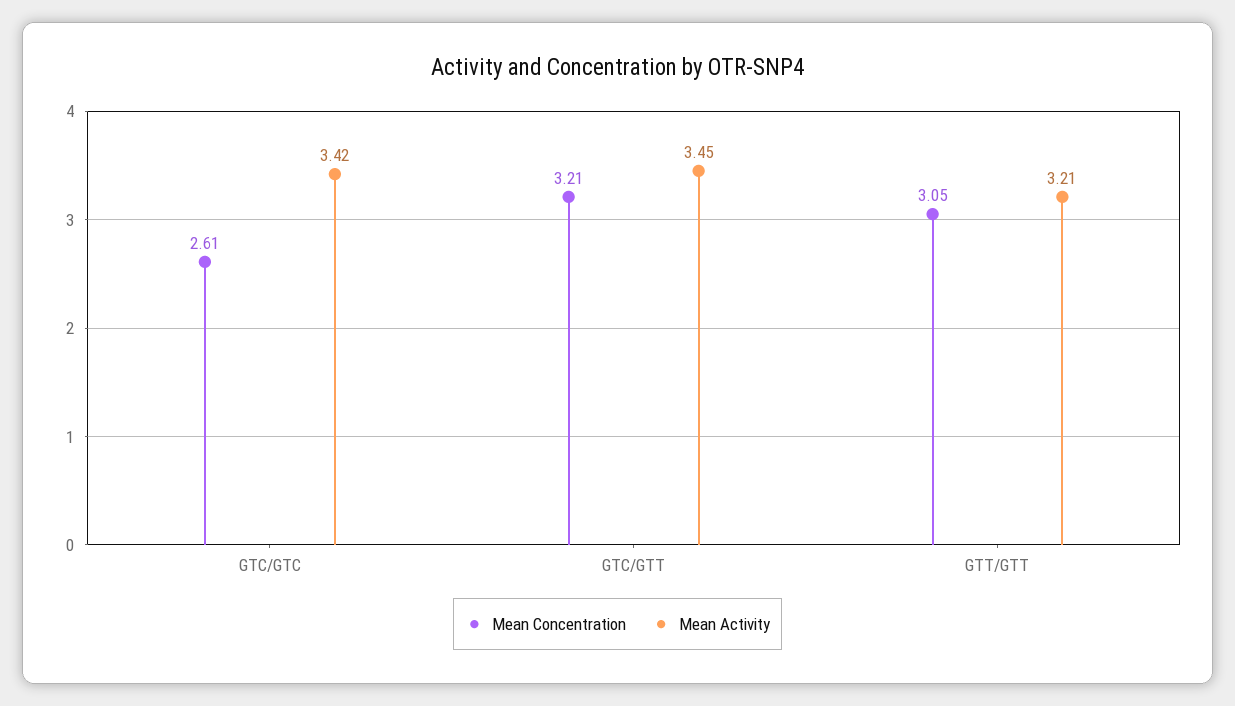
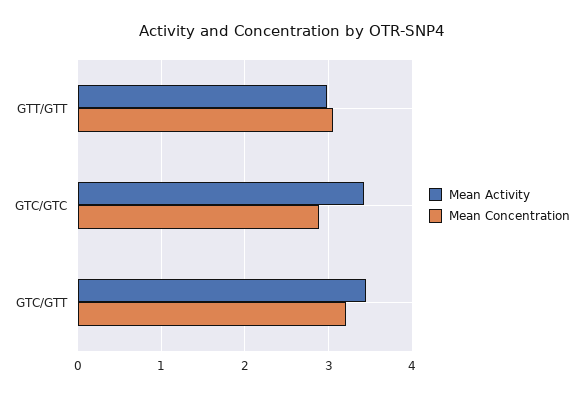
  {
    "Mean Concentration": {
-     "GTC/GTC": 2.61,
+     "GTC/GTC": 2.9,
      "GTC/GTT": 3.21,
      "GTT/GTT": 3.05
    },
    "Mean Activity": {
      "GTC/GTC": 3.42,
      "GTC/GTT": 3.45,
-     "GTT/GTT": 3.21
+     "GTT/GTT": 3
    }
  }

